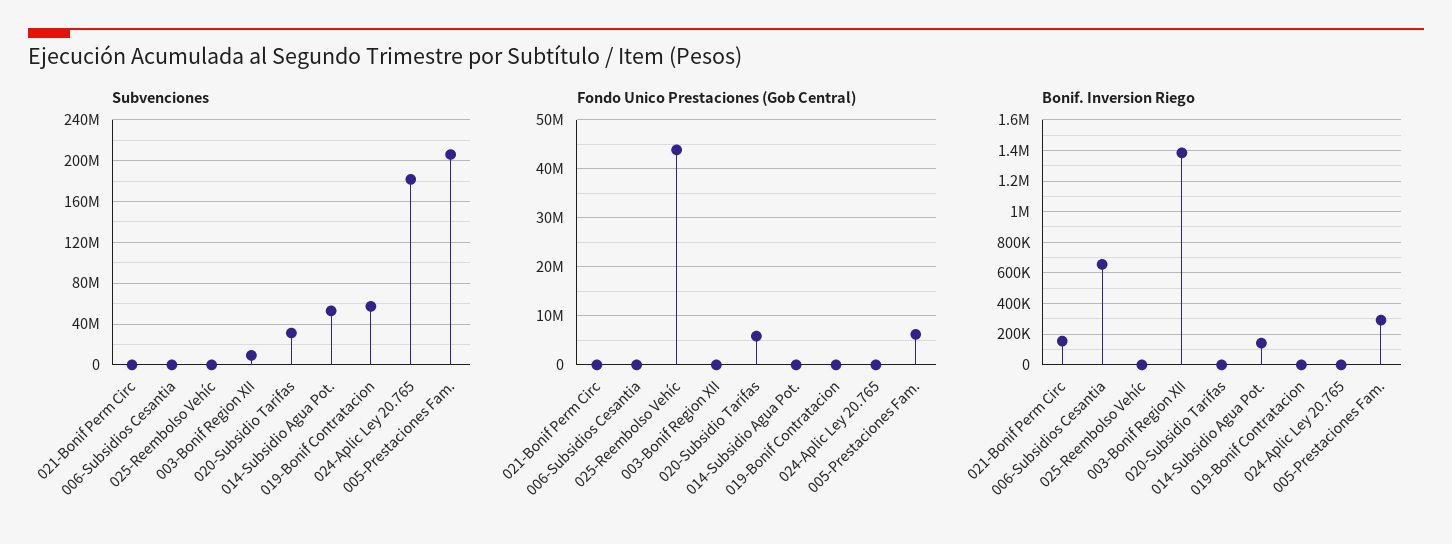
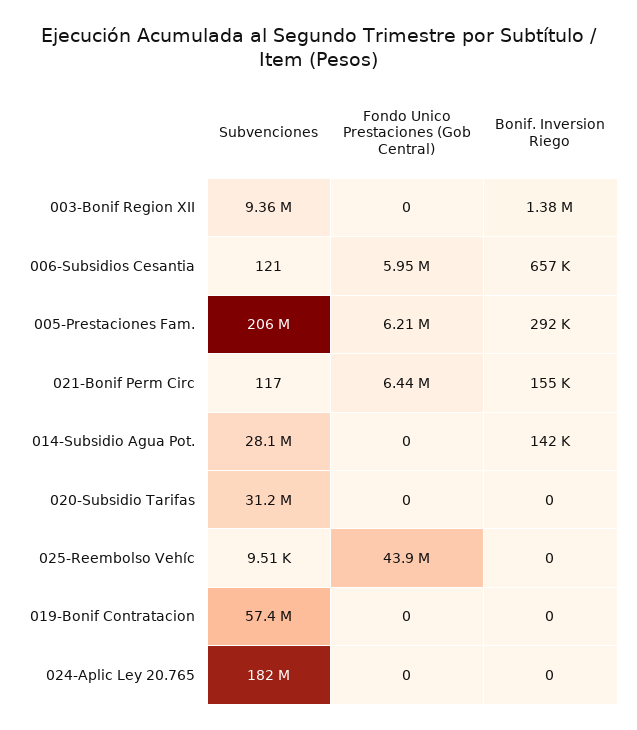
  {
    "Subvenciones": {
      "021-Bonif Perm Circ": 117,
      "006-Subsidios Cesantia": 121,
      "025-Reembolso Vehíc": 9510,
      "003-Bonif Region XII": 9360000,
      "020-Subsidio Tarifas": 31200000,
-     "014-Subsidio Agua Pot.": 50000000,
+     "014-Subsidio Agua Pot.": 28100000,
      "019-Bonif Contratacion": 57400000,
      "024-Aplic Ley 20.765": 182000000,
      "005-Prestaciones Fam.": 206000000
    },
    "Fondo Unico Prestaciones (Gob Central)": {
-     "021-Bonif Perm Circ": 0,
+     "021-Bonif Perm Circ": 6440000,
-     "006-Subsidios Cesantia": 0,
+     "006-Subsidios Cesantia": 5950000,
      "025-Reembolso Vehíc": 43900000,
      "003-Bonif Region XII": 0,
-     "020-Subsidio Tarifas": 6000000,
+     "020-Subsidio Tarifas": 0,
      "014-Subsidio Agua Pot.": 0,
      "019-Bonif Contratacion": 0,
      "024-Aplic Ley 20.765": 0,
      "005-Prestaciones Fam.": 6210000
    },
    "Bonif. Inversion Riego": {
      "021-Bonif Perm Circ": 155000,
      "006-Subsidios Cesantia": 657000,
      "025-Reembolso Vehíc": 0,
      "003-Bonif Region XII": 1380000,
      "020-Subsidio Tarifas": 0,
      "014-Subsidio Agua Pot.": 142000,
      "019-Bonif Contratacion": 0,
      "024-Aplic Ley 20.765": 0,
      "005-Prestaciones Fam.": 292000
    }
  }

